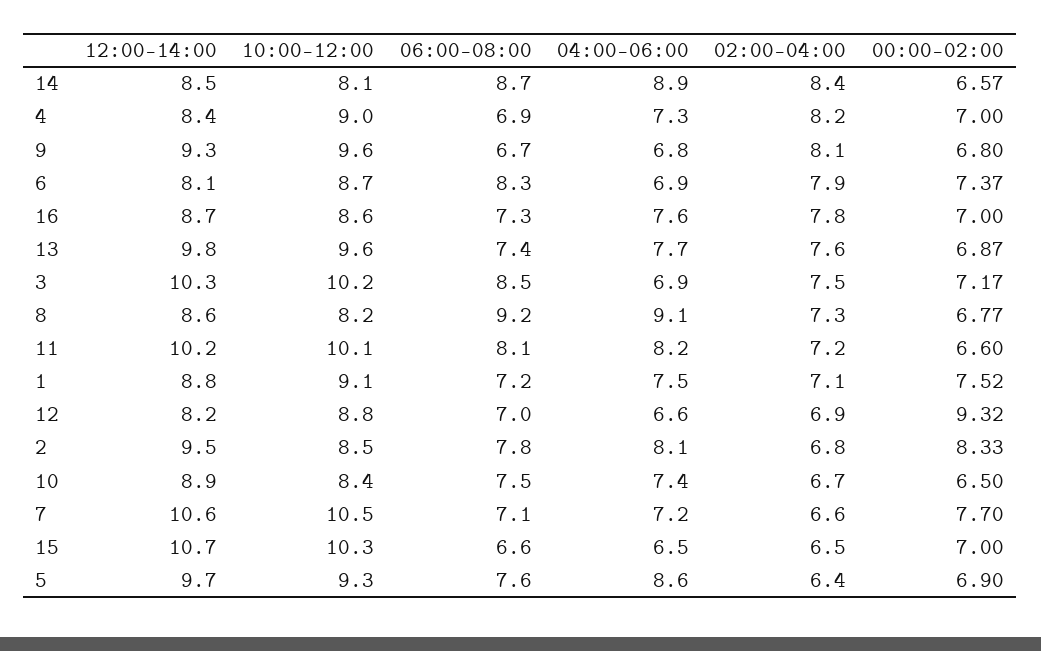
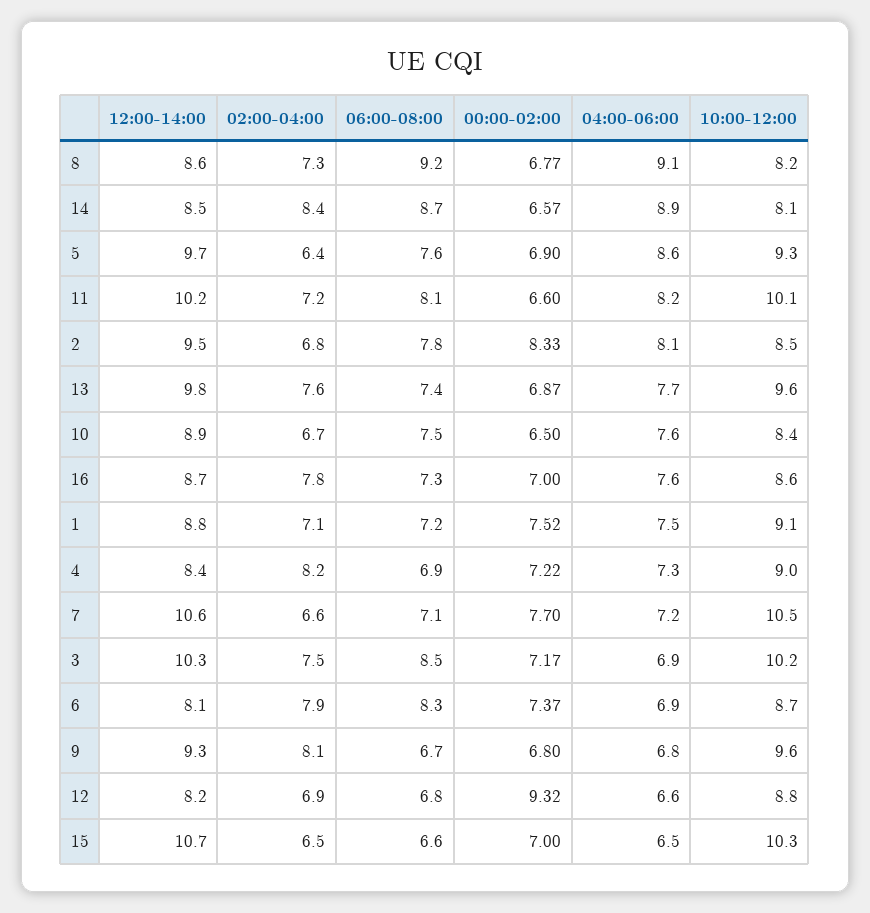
  {
    "12:00-14:00": {
      "14": 8.5,
      "4": 8.4,
      "9": 9.3,
      "6": 8.1,
      "16": 8.7,
      "13": 9.8,
      "3": 10.3,
      "8": 8.6,
      "11": 10.2,
      "1": 8.8,
      "12": 8.2,
      "2": 9.5,
      "10": 8.9,
      "7": 10.6,
      "15": 10.7,
      "5": 9.7
    },
    "10:00-12:00": {
      "14": 8.1,
      "4": 9,
      "9": 9.6,
      "6": 8.7,
      "16": 8.6,
      "13": 9.6,
      "3": 10.2,
      "8": 8.2,
      "11": 10.1,
      "1": 9.1,
      "12": 8.8,
      "2": 8.5,
      "10": 8.4,
      "7": 10.5,
      "15": 10.3,
      "5": 9.3
    },
    "06:00-08:00": {
      "14": 8.7,
      "4": 6.9,
      "9": 6.7,
      "6": 8.3,
      "16": 7.3,
      "13": 7.4,
      "3": 8.5,
      "8": 9.2,
      "11": 8.1,
      "1": 7.2,
-     "12": 7,
+     "12": 6.8,
      "2": 7.8,
      "10": 7.5,
      "7": 7.1,
      "15": 6.6,
      "5": 7.6
    },
    "04:00-06:00": {
      "14": 8.9,
      "4": 7.3,
      "9": 6.8,
      "6": 6.9,
      "16": 7.6,
      "13": 7.7,
      "3": 6.9,
      "8": 9.1,
      "11": 8.2,
      "1": 7.5,
      "12": 6.6,
      "2": 8.1,
-     "10": 7.4,
+     "10": 7.6,
      "7": 7.2,
      "15": 6.5,
      "5": 8.6
    },
    "02:00-04:00": {
      "14": 8.4,
      "4": 8.2,
      "9": 8.1,
      "6": 7.9,
      "16": 7.8,
      "13": 7.6,
      "3": 7.5,
      "8": 7.3,
      "11": 7.2,
      "1": 7.1,
      "12": 6.9,
      "2": 6.8,
      "10": 6.7,
      "7": 6.6,
      "15": 6.5,
      "5": 6.4
    },
    "00:00-02:00": {
      "14": 6.57,
-     "4": 7,
+     "4": 7.22,
      "9": 6.8,
      "6": 7.37,
      "16": 7,
      "13": 6.87,
      "3": 7.17,
      "8": 6.77,
      "11": 6.6,
      "1": 7.52,
      "12": 9.32,
      "2": 8.33,
      "10": 6.5,
      "7": 7.7,
      "15": 7,
      "5": 6.9
    }
  }

